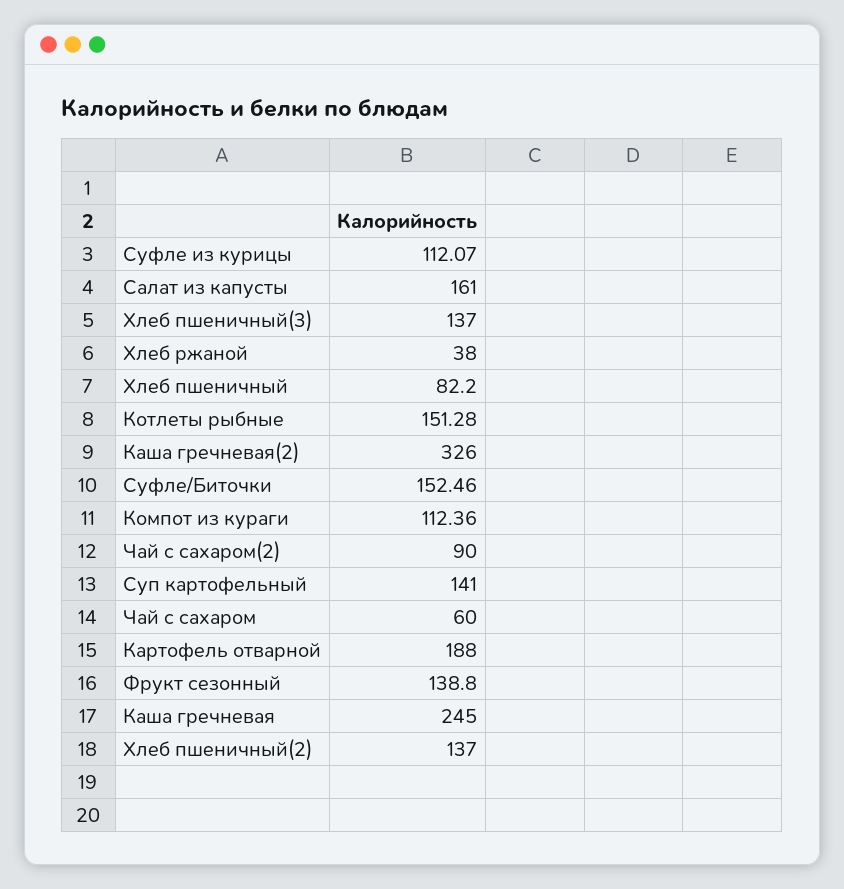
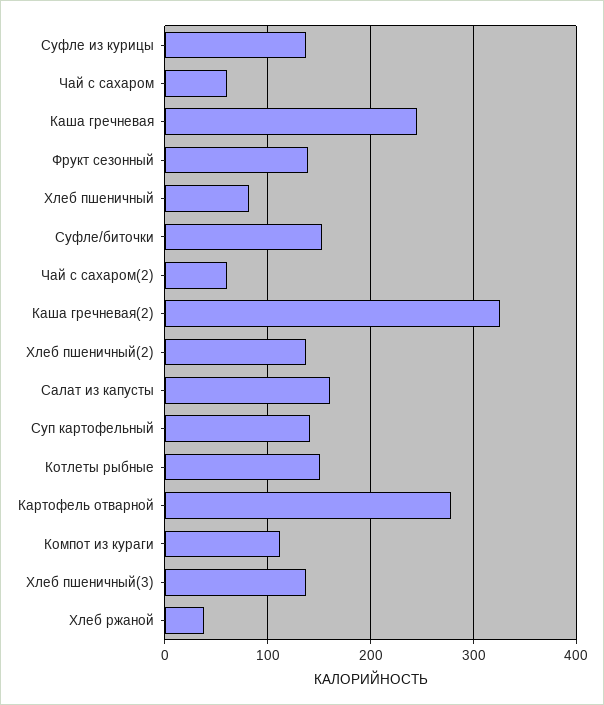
  {
-   "Суфле из курицы": 112.07,
+   "Суфле из курицы": 140,
    "Салат из капусты": 161,
    "Хлеб пшеничный(3)": 137,
    "Хлеб ржаной": 38,
    "Хлеб пшеничный": 82.2,
    "Котлеты рыбные": 151.28,
    "Каша гречневая(2)": 326,
    "Суфле/Биточки": 152.46,
    "Компот из кураги": 112.36,
-   "Чай с сахаром(2)": 90,
+   "Чай с сахаром(2)": 60,
    "Суп картофельный": 141,
    "Чай с сахаром": 60,
-   "Картофель отварной": 188,
+   "Картофель отварной": 280,
    "Фрукт сезонный": 138.8,
    "Каша гречневая": 245,
    "Хлеб пшеничный(2)": 137
  }

